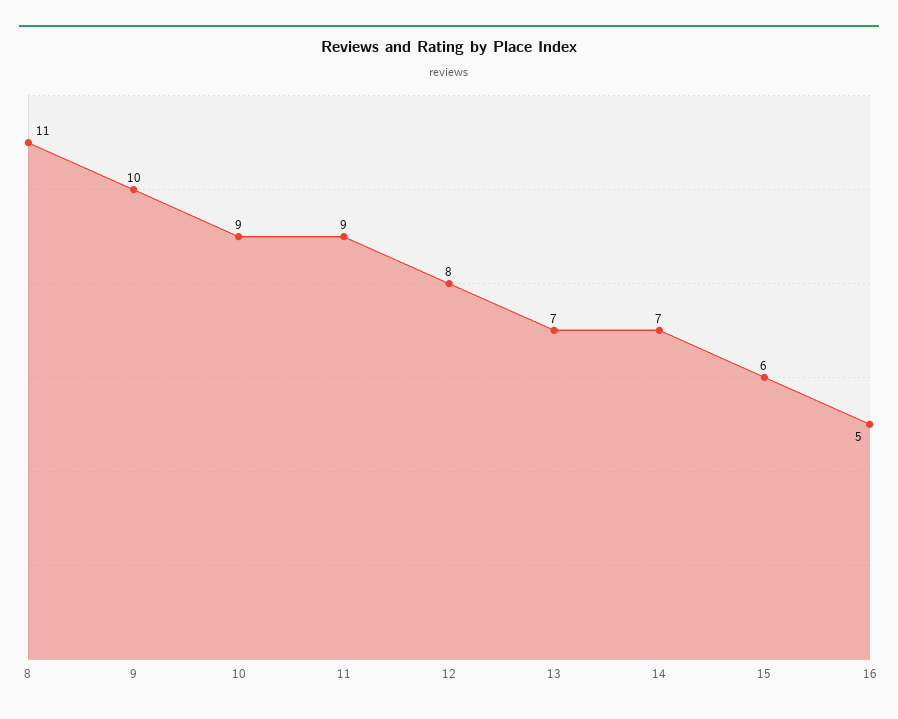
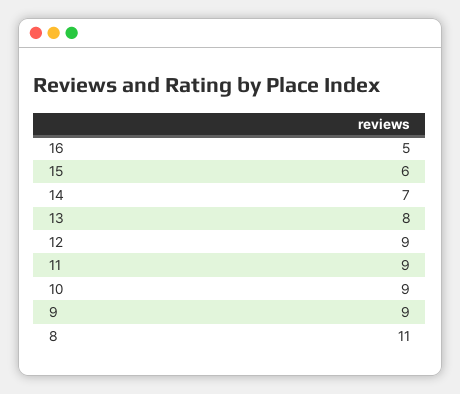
  {
    "8": 11,
-   "9": 10,
+   "9": 9,
    "10": 9,
    "11": 9,
-   "12": 8,
+   "12": 9,
-   "13": 7,
+   "13": 8,
    "14": 7,
    "15": 6,
    "16": 5
  }

